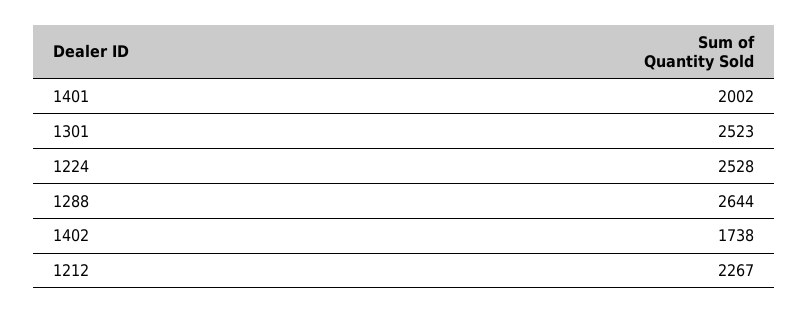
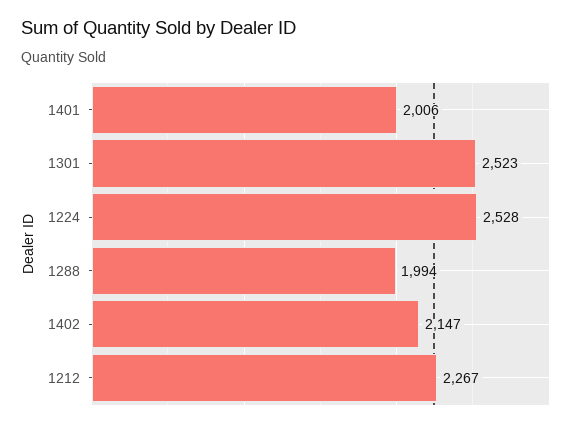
  {
-   "1401": 2002,
+   "1401": 2006,
    "1301": 2523,
    "1224": 2528,
-   "1288": 2644,
+   "1288": 1994,
-   "1402": 1738,
+   "1402": 2147,
    "1212": 2267
  }

